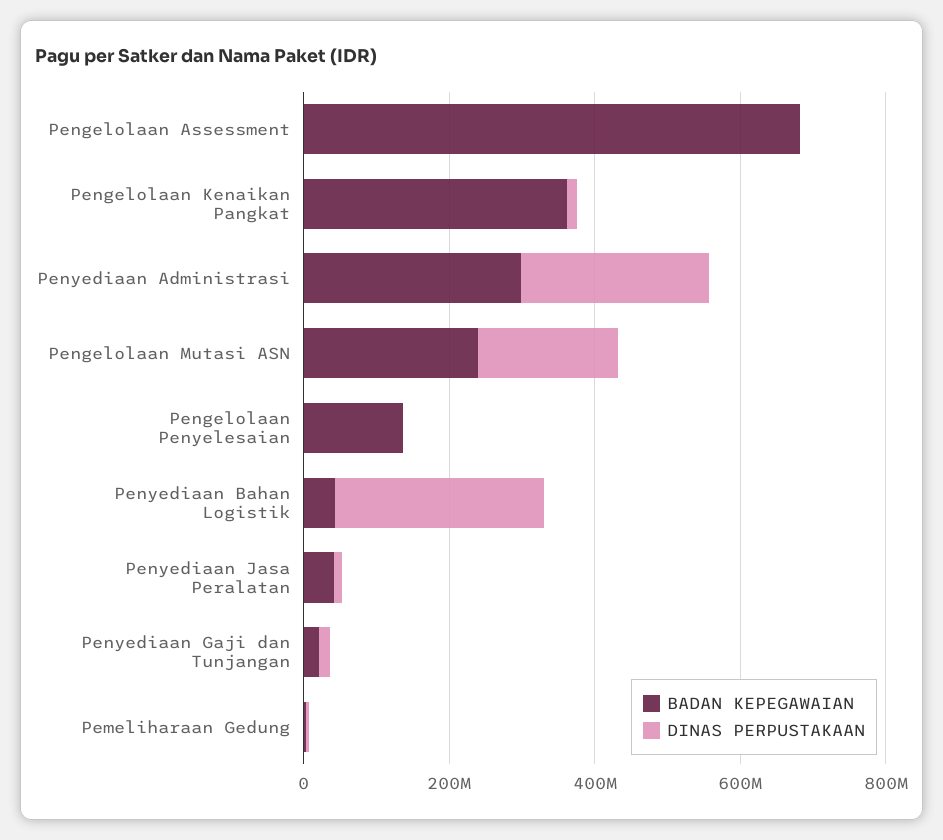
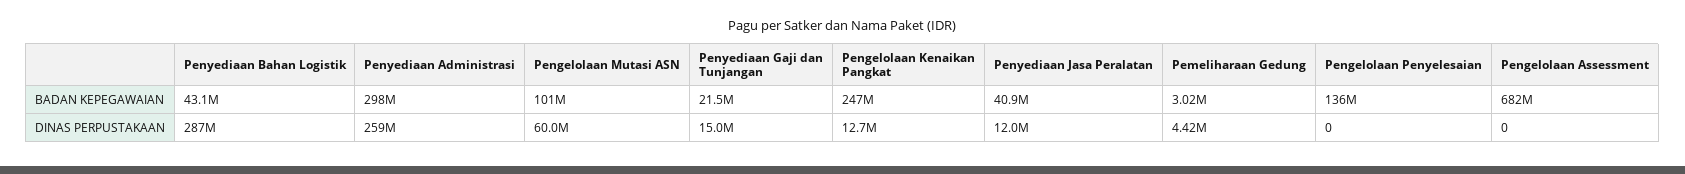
  {
    "BADAN KEPEGAWAIAN": {
      "Pengelolaan Assessment": 682000000,
-     "Pengelolaan Kenaikan Pangkat": 350000000,
+     "Pengelolaan Kenaikan Pangkat": 247000000,
      "Penyediaan Administrasi": 298000000,
-     "Pengelolaan Mutasi ASN": 250000000,
+     "Pengelolaan Mutasi ASN": 101000000,
      "Pengelolaan Penyelesaian": 136000000,
      "Penyediaan Bahan Logistik": 43100000,
      "Penyediaan Jasa Peralatan": 40900000,
      "Penyediaan Gaji dan Tunjangan": 21500000,
      "Pemeliharaan Gedung": 3020000
    },
    "DINAS PERPUSTAKAAN": {
      "Pengelolaan Assessment": 0,
      "Pengelolaan Kenaikan Pangkat": 12700000,
      "Penyediaan Administrasi": 259000000,
-     "Pengelolaan Mutasi ASN": 200000000,
+     "Pengelolaan Mutasi ASN": 60000000,
      "Pengelolaan Penyelesaian": 0,
      "Penyediaan Bahan Logistik": 287000000,
      "Penyediaan Jasa Peralatan": 12000000,
      "Penyediaan Gaji dan Tunjangan": 15000000,
      "Pemeliharaan Gedung": 4420000
    }
  }

